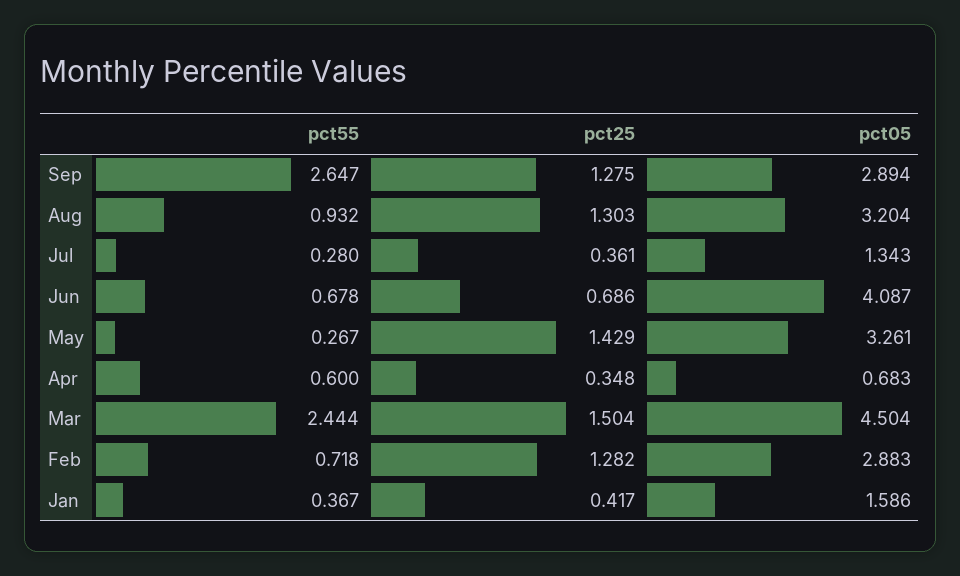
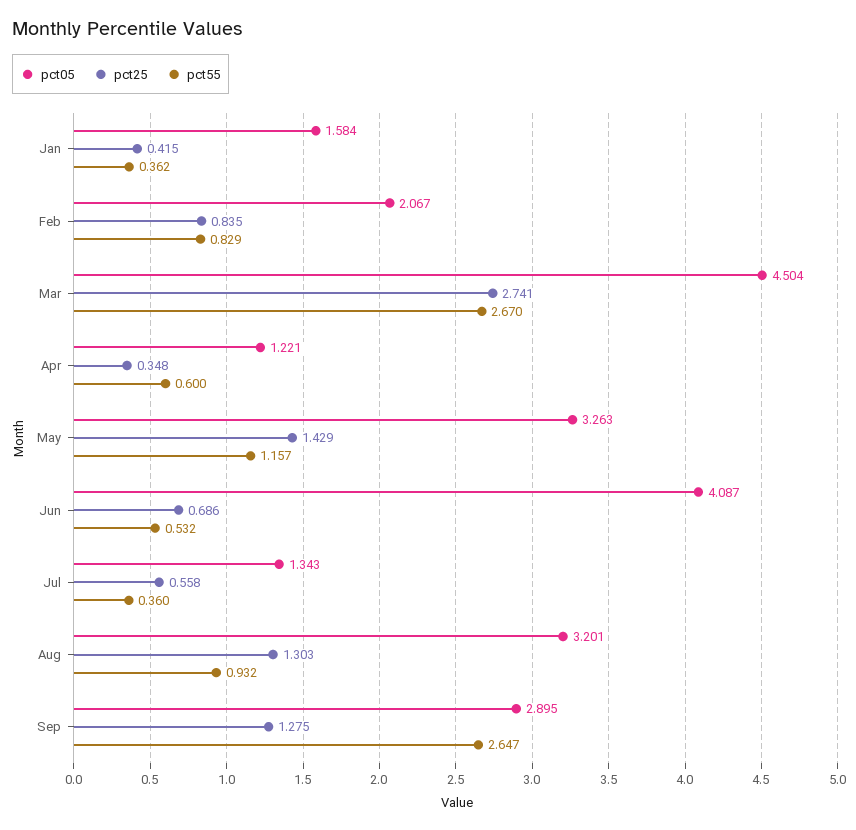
  {
    "pct55": {
      "Sep": 2.647,
      "Aug": 0.932,
-     "Jul": 0.28,
+     "Jul": 0.36,
-     "Jun": 0.678,
+     "Jun": 0.532,
-     "May": 0.267,
+     "May": 1.157,
      "Apr": 0.6,
-     "Mar": 2.444,
+     "Mar": 2.67,
-     "Feb": 0.718,
+     "Feb": 0.829,
-     "Jan": 0.367
+     "Jan": 0.362
    },
    "pct25": {
      "Sep": 1.275,
      "Aug": 1.303,
-     "Jul": 0.361,
+     "Jul": 0.558,
      "Jun": 0.686,
      "May": 1.429,
      "Apr": 0.348,
-     "Mar": 1.504,
+     "Mar": 2.741,
-     "Feb": 1.282,
+     "Feb": 0.835,
-     "Jan": 0.417
+     "Jan": 0.415
    },
    "pct05": {
-     "Sep": 2.894,
+     "Sep": 2.895,
-     "Aug": 3.204,
+     "Aug": 3.201,
      "Jul": 1.343,
      "Jun": 4.087,
-     "May": 3.261,
+     "May": 3.263,
-     "Apr": 0.683,
+     "Apr": 1.221,
      "Mar": 4.504,
-     "Feb": 2.883,
+     "Feb": 2.067,
-     "Jan": 1.586
+     "Jan": 1.584
    }
  }

